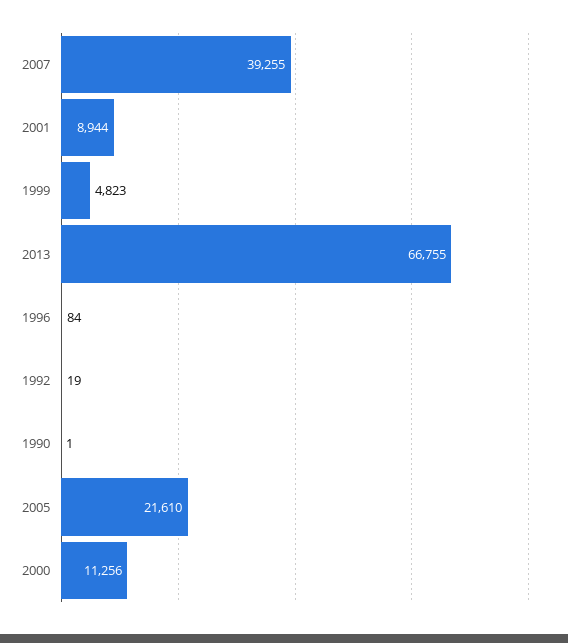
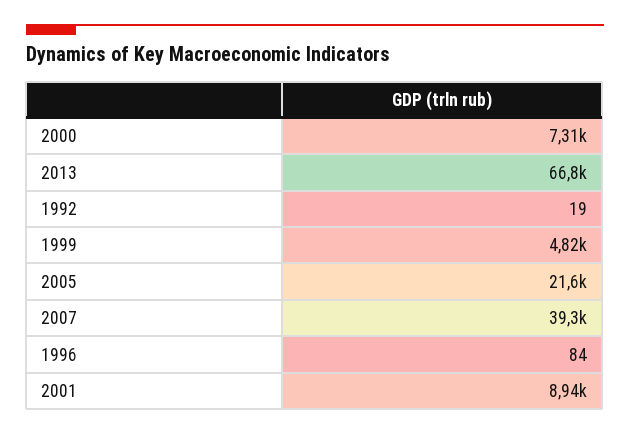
  {
    "2007": 39255,
    "2001": 8944,
    "1999": 4823,
    "2013": 66755,
    "1996": 84,
    "1992": 19,
-   "1990": 1,
    "2005": 21610,
-   "2000": 11256
+   "2000": 7310
  }

